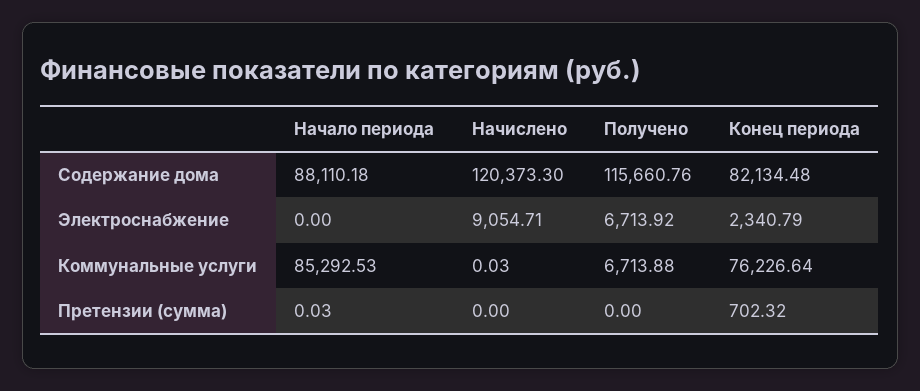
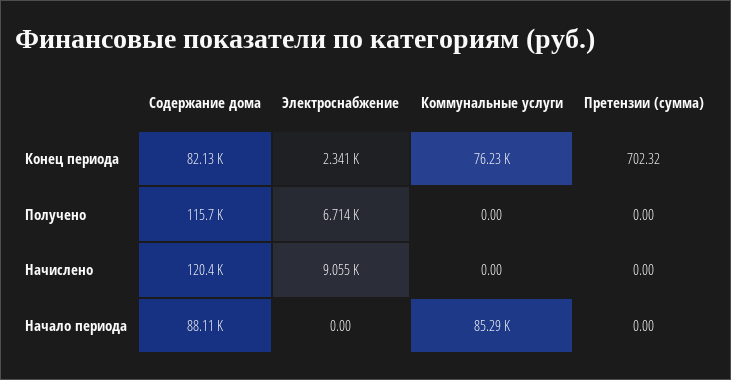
  {
    "Начало периода": {
      "Содержание дома": 88110.18,
      "Электроснабжение": 0,
      "Коммунальные услуги": 85292.53,
-     "Претензии (сумма)": 0.03
+     "Претензии (сумма)": 0
    },
    "Начислено": {
      "Содержание дома": 120373.3,
      "Электроснабжение": 9054.71,
-     "Коммунальные услуги": 0.03,
+     "Коммунальные услуги": 0,
      "Претензии (сумма)": 0
    },
    "Получено": {
      "Содержание дома": 115660.76,
      "Электроснабжение": 6713.92,
-     "Коммунальные услуги": 6713.88,
+     "Коммунальные услуги": 0,
      "Претензии (сумма)": 0
    },
    "Конец периода": {
      "Содержание дома": 82134.48,
      "Электроснабжение": 2340.79,
      "Коммунальные услуги": 76226.64,
      "Претензии (сумма)": 702.32
    }
  }

